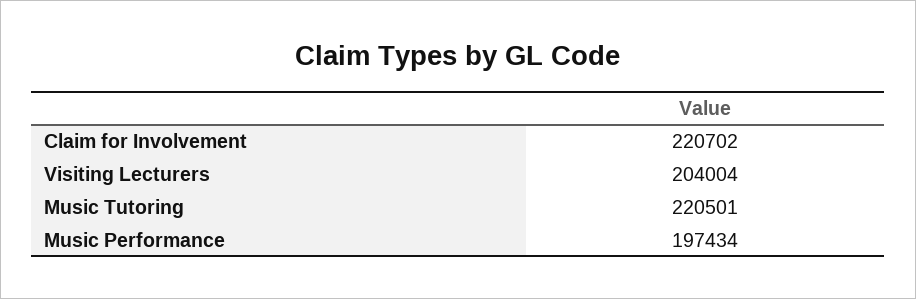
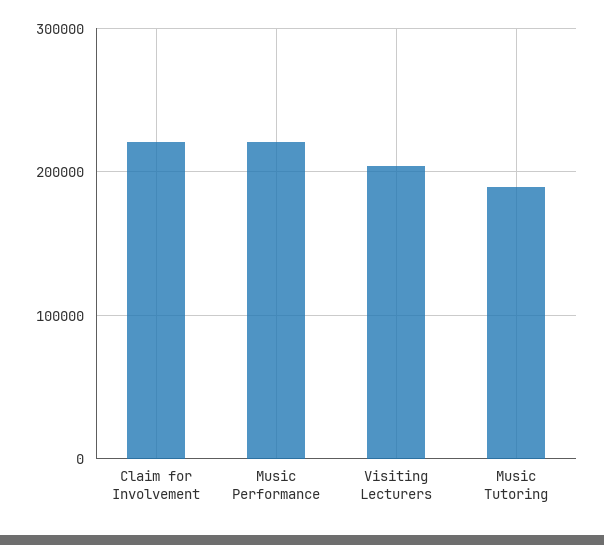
  {
    "Claim for Involvement": 220702,
    "Visiting Lecturers": 204004,
-   "Music Tutoring": 220501,
+   "Music Tutoring": 190000,
-   "Music Performance": 197434
+   "Music Performance": 220000
  }

